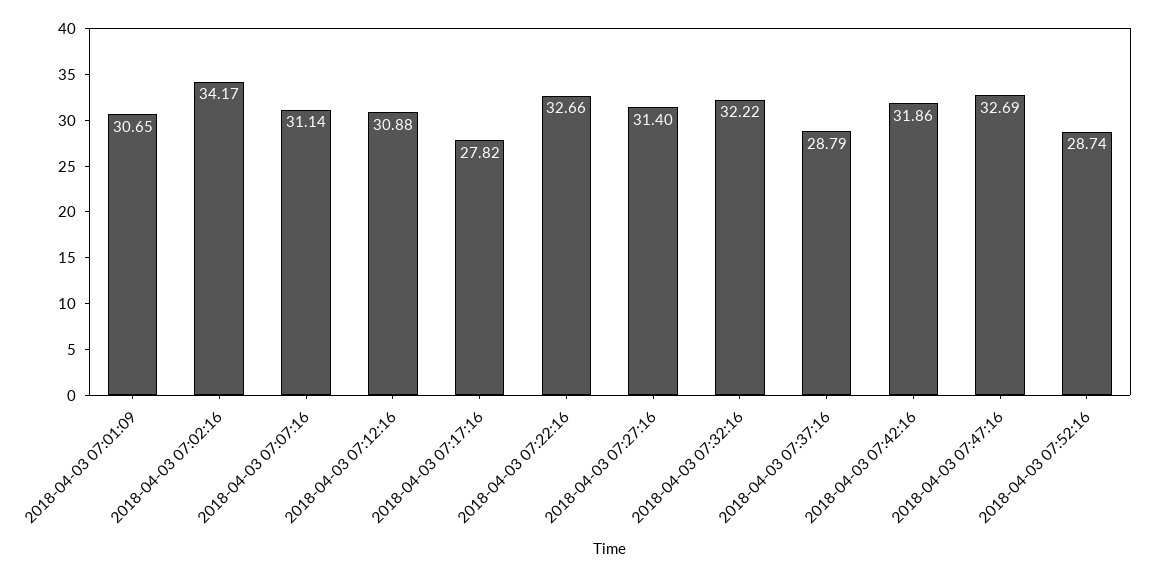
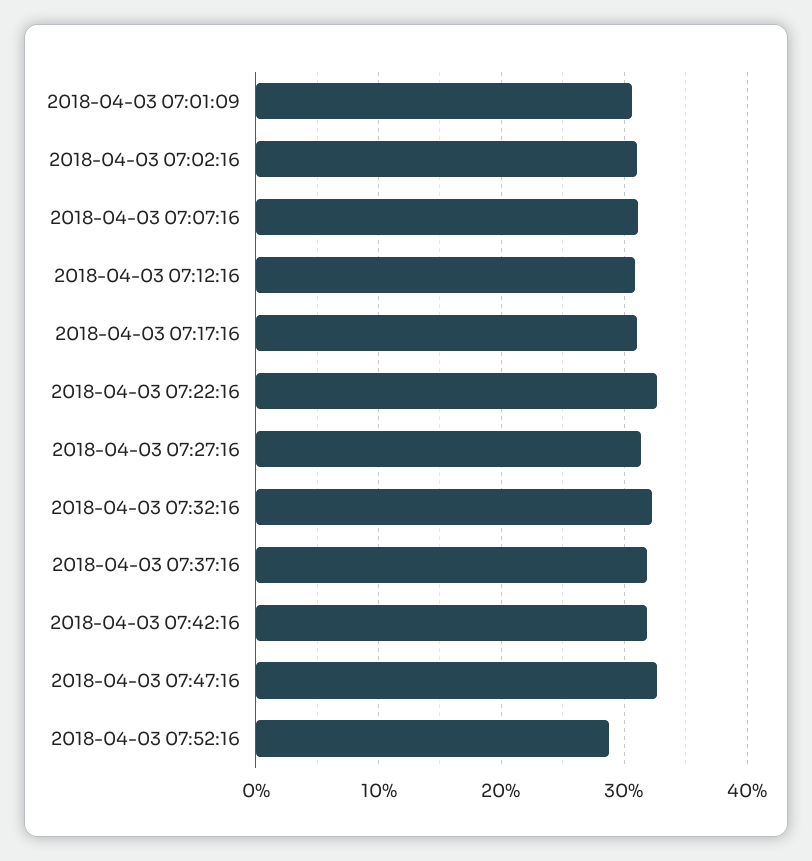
  {
    "2018-04-03 07:01:09": 30.65,
-   "2018-04-03 07:02:16": 34.17,
+   "2018-04-03 07:02:16": 31,
    "2018-04-03 07:07:16": 31.14,
    "2018-04-03 07:12:16": 30.88,
-   "2018-04-03 07:17:16": 27.82,
+   "2018-04-03 07:17:16": 31,
    "2018-04-03 07:22:16": 32.66,
    "2018-04-03 07:27:16": 31.4,
    "2018-04-03 07:32:16": 32.22,
-   "2018-04-03 07:37:16": 28.79,
+   "2018-04-03 07:37:16": 32,
    "2018-04-03 07:42:16": 31.86,
    "2018-04-03 07:47:16": 32.69,
    "2018-04-03 07:52:16": 28.74
  }

